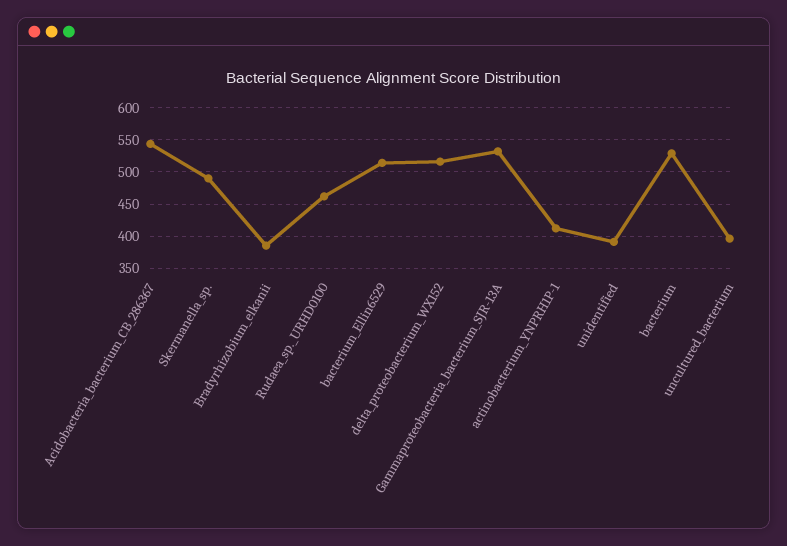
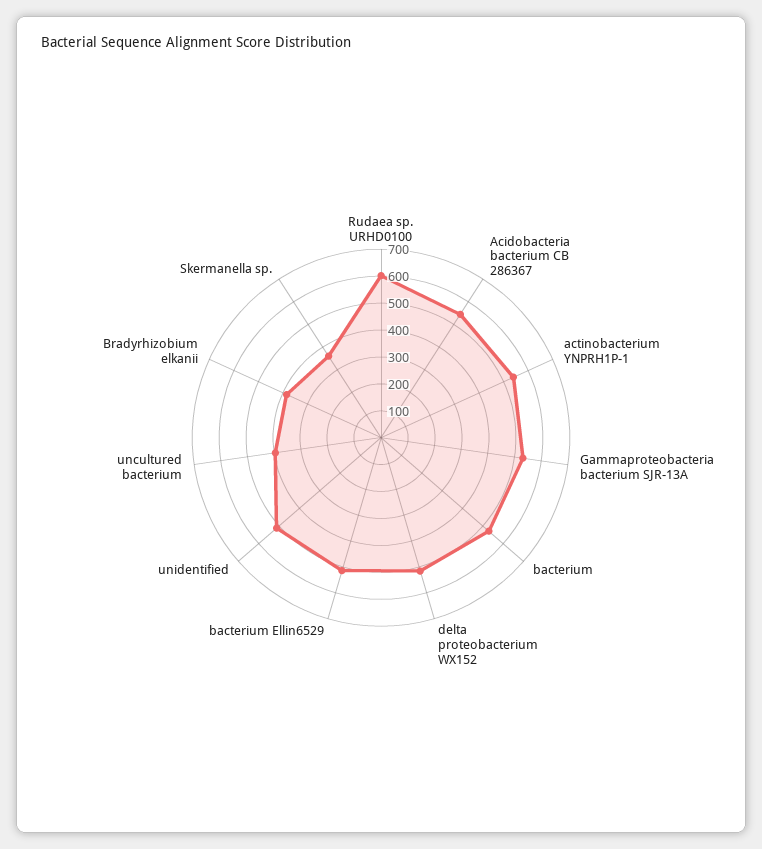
  {
    "Acidobacteria_bacterium_CB_286367": 540,
-   "Skermanella_sp.": 490,
+   "Skermanella_sp.": 350,
    "Bradyrhizobium_elkanii": 390,
-   "Rudaea_sp._URHD0100": 460,
+   "Rudaea_sp._URHD0100": 600,
    "bacterium_Ellin6529": 510,
    "delta_proteobacterium_WX152": 520,
    "Gammaproteobacteria_bacterium_SJR-13A": 530,
-   "actinobacterium_YNPRH1P-1": 410,
+   "actinobacterium_YNPRH1P-1": 550,
-   "unidentified": 390,
+   "unidentified": 500,
    "bacterium": 530,
    "uncultured_bacterium": 400
  }

